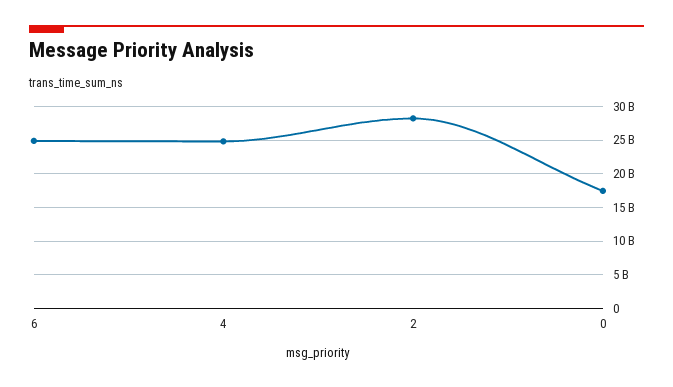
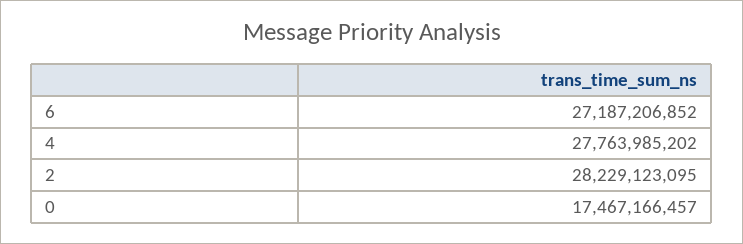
  {
-   "6": 25000000000,
+   "6": 27187206852,
-   "4": 25000000000,
+   "4": 27763985202,
    "2": 28229123095,
    "0": 17467166457
  }

